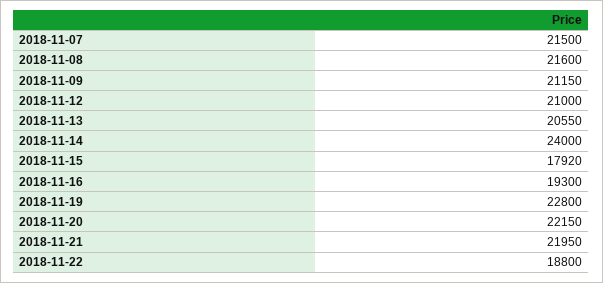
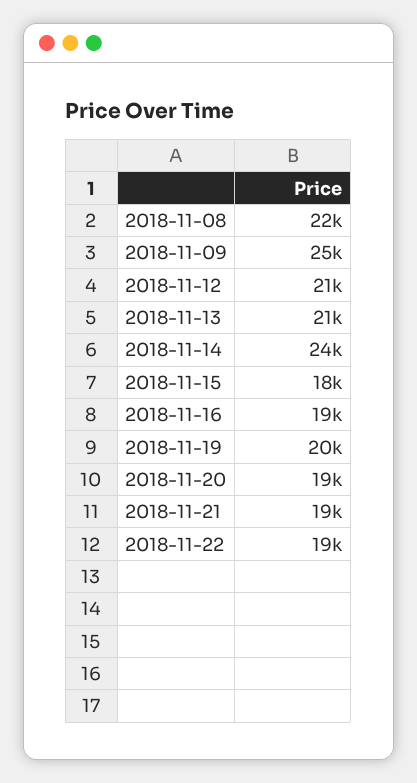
  {
-   "2018-11-07": 21500,
    "2018-11-08": 21600,
-   "2018-11-09": 21150,
+   "2018-11-09": 25000,
    "2018-11-12": 21000,
    "2018-11-13": 20550,
    "2018-11-14": 24000,
    "2018-11-15": 17920,
    "2018-11-16": 19300,
-   "2018-11-19": 22800,
+   "2018-11-19": 20000,
-   "2018-11-20": 22150,
+   "2018-11-20": 19000,
-   "2018-11-21": 21950,
+   "2018-11-21": 19000,
    "2018-11-22": 18800
  }

